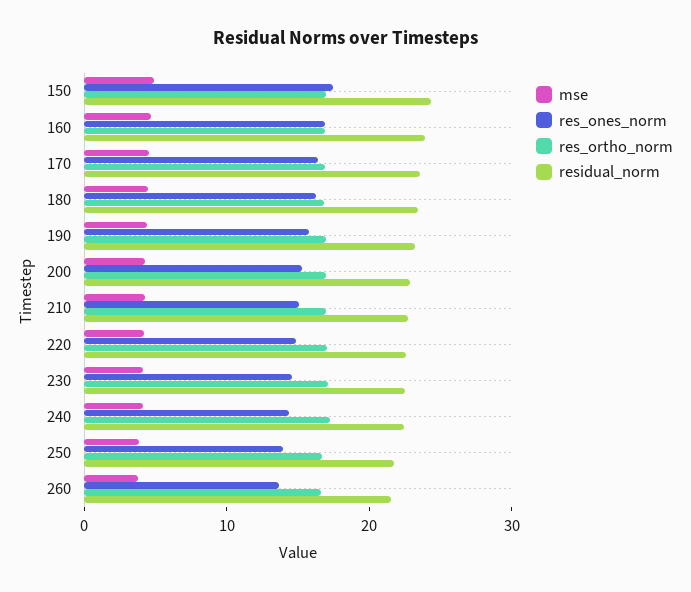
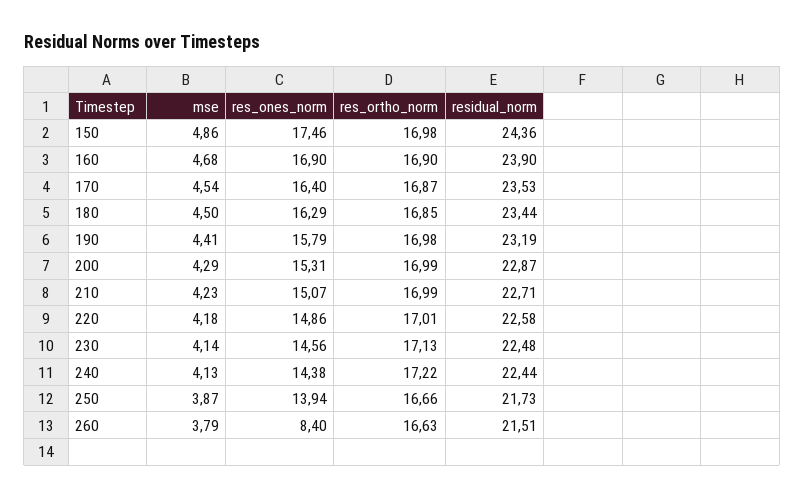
  {
    "mse": {
      "150": 4.86,
      "160": 4.68,
      "170": 4.54,
      "180": 4.5,
      "190": 4.41,
      "200": 4.29,
      "210": 4.23,
      "220": 4.18,
      "230": 4.14,
      "240": 4.13,
      "250": 3.87,
      "260": 3.79
    },
    "res_ones_norm": {
      "150": 17.46,
      "160": 16.9,
      "170": 16.4,
      "180": 16.29,
      "190": 15.79,
      "200": 15.31,
      "210": 15.07,
      "220": 14.86,
      "230": 14.56,
      "240": 14.38,
      "250": 13.94,
-     "260": 14
+     "260": 8.4
    },
    "res_ortho_norm": {
      "150": 16.98,
      "160": 16.9,
      "170": 16.87,
      "180": 16.85,
      "190": 16.98,
      "200": 16.99,
      "210": 16.99,
      "220": 17.01,
      "230": 17.13,
      "240": 17.22,
      "250": 16.66,
      "260": 16.63
    },
    "residual_norm": {
      "150": 24.36,
      "160": 23.9,
      "170": 23.53,
      "180": 23.44,
      "190": 23.19,
      "200": 22.87,
      "210": 22.71,
      "220": 22.58,
      "230": 22.48,
      "240": 22.44,
      "250": 21.73,
      "260": 21.51
    }
  }

